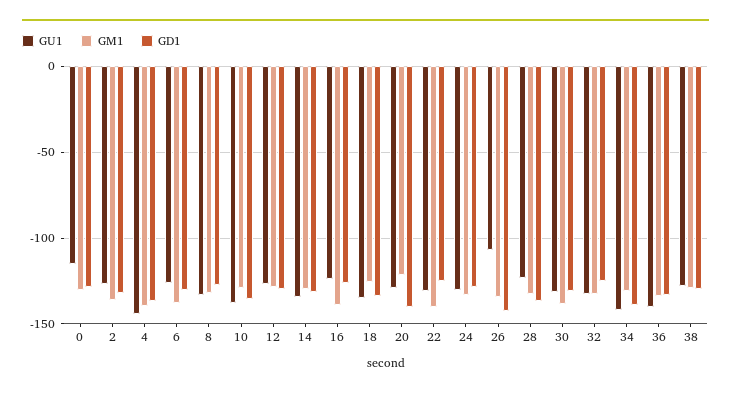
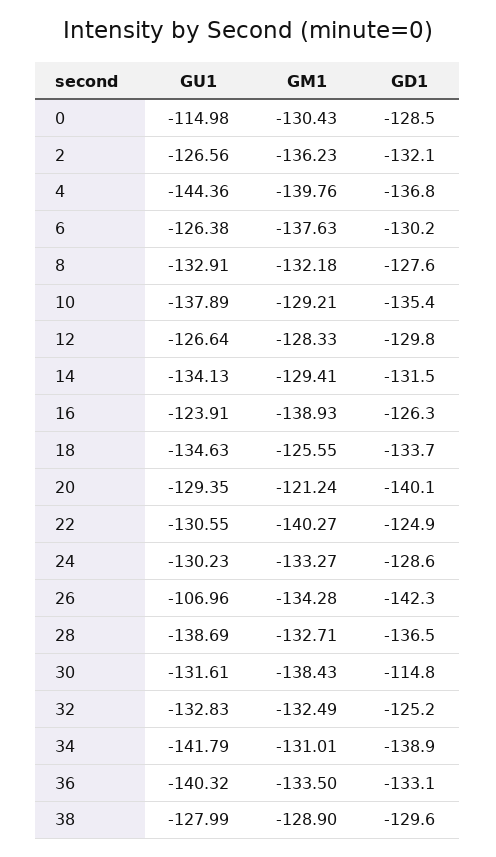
  {
    "GU1": {
      "0": -114.98,
      "2": -126.56,
      "4": -144.36,
      "6": -126.38,
      "8": -132.91,
      "10": -137.89,
      "12": -126.64,
      "14": -134.13,
      "16": -123.91,
      "18": -134.63,
      "20": -129.35,
      "22": -130.55,
      "24": -130.23,
      "26": -106.96,
-     "28": -125,
+     "28": -138.69,
      "30": -131.61,
      "32": -132.83,
      "34": -141.79,
      "36": -140.32,
      "38": -127.99
    },
    "GM1": {
      "0": -130.43,
      "2": -136.23,
      "4": -139.76,
      "6": -137.63,
      "8": -132.18,
      "10": -129.21,
      "12": -128.33,
      "14": -129.41,
      "16": -138.93,
      "18": -125.55,
      "20": -121.24,
      "22": -140.27,
      "24": -133.27,
      "26": -134.28,
      "28": -132.71,
      "30": -138.43,
      "32": -132.49,
      "34": -131.01,
      "36": -133.5,
      "38": -128.9
    },
    "GD1": {
      "0": -128.5,
      "2": -132.1,
      "4": -136.8,
      "6": -130.2,
      "8": -127.6,
      "10": -135.4,
      "12": -129.8,
      "14": -131.5,
      "16": -126.3,
      "18": -133.7,
      "20": -140.1,
      "22": -124.9,
      "24": -128.6,
      "26": -142.3,
      "28": -136.5,
-     "30": -130,
+     "30": -114.8,
      "32": -125.2,
      "34": -138.9,
      "36": -133.1,
      "38": -129.6
    }
  }

